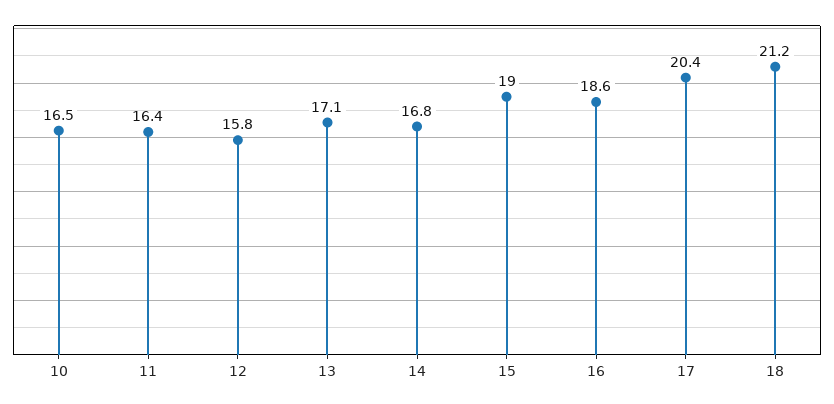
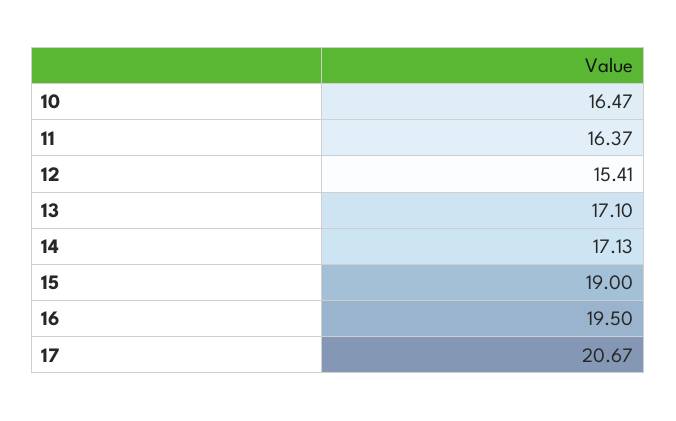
  {
    "10": 16.47,
    "11": 16.37,
-   "12": 15.8,
+   "12": 15.41,
    "13": 17.1,
-   "14": 16.8,
+   "14": 17.13,
    "15": 19,
-   "16": 18.6,
+   "16": 19.5,
-   "17": 20.4,
+   "17": 20.67
-   "18": 21.2
  }

